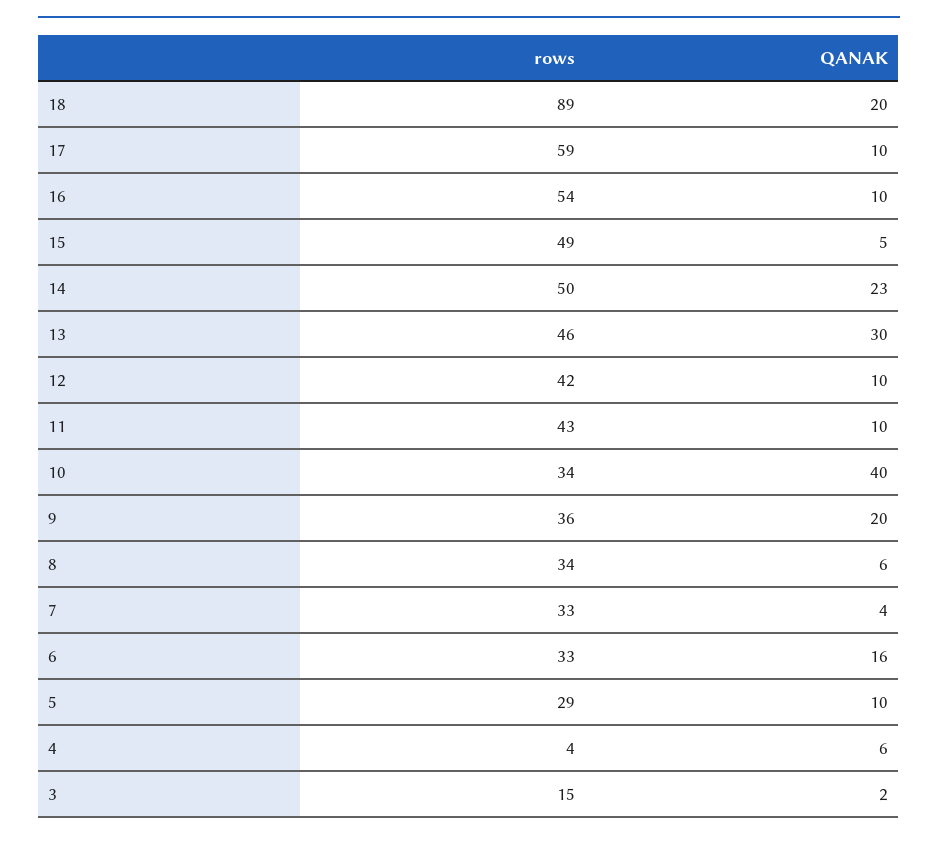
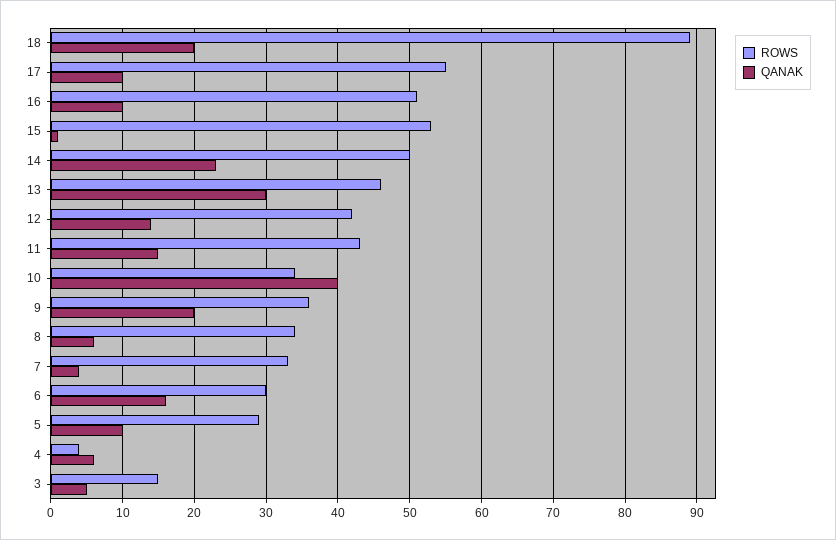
  {
    "rows": {
      "18": 89,
-     "17": 59,
+     "17": 55,
-     "16": 54,
+     "16": 51,
-     "15": 49,
+     "15": 53,
      "14": 50,
      "13": 46,
      "12": 42,
      "11": 43,
      "10": 34,
      "9": 36,
      "8": 34,
      "7": 33,
-     "6": 33,
+     "6": 30,
      "5": 29,
      "4": 4,
      "3": 15
    },
    "QANAK": {
      "18": 20,
      "17": 10,
      "16": 10,
-     "15": 5,
+     "15": 1,
      "14": 23,
      "13": 30,
-     "12": 10,
+     "12": 14,
-     "11": 10,
+     "11": 15,
      "10": 40,
      "9": 20,
      "8": 6,
      "7": 4,
      "6": 16,
      "5": 10,
      "4": 6,
-     "3": 2
+     "3": 5
    }
  }

